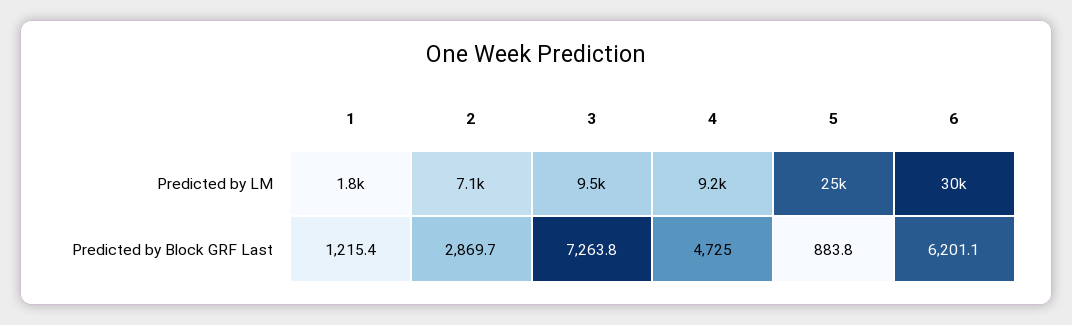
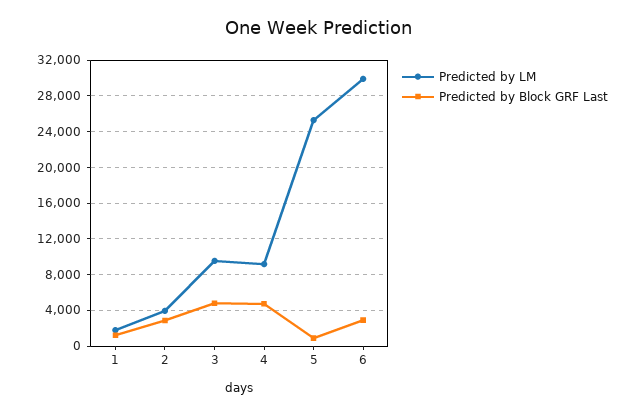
  {
    "Predicted by LM": {
      "1": 1800,
-     "2": 7100,
+     "2": 4000,
      "3": 9500,
      "4": 9200,
      "5": 25000,
      "6": 30000
    },
    "Predicted by Block GRF Last": {
      "1": 1215.4,
      "2": 2869.7,
-     "3": 7263.8,
+     "3": 5000,
      "4": 4725,
      "5": 883.8,
-     "6": 6201.1
+     "6": 3000
    }
  }

